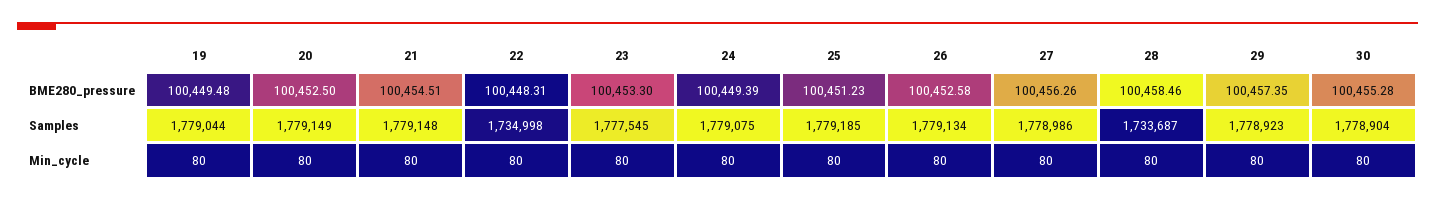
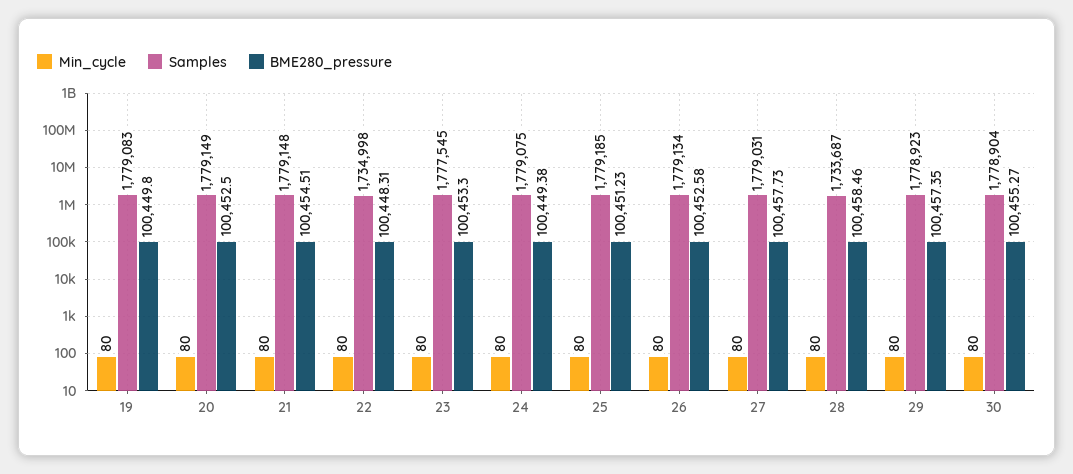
  {
    "BME280_pressure": {
-     "19": 100449.48,
+     "19": 100449.8,
      "20": 100452.5,
      "21": 100454.51,
      "22": 100448.31,
      "23": 100453.3,
-     "24": 100449.39,
+     "24": 100449.38,
      "25": 100451.23,
      "26": 100452.58,
-     "27": 100456.26,
+     "27": 100457.73,
      "28": 100458.46,
      "29": 100457.35,
-     "30": 100455.28
+     "30": 100455.27
    },
    "Samples": {
-     "19": 1779044,
+     "19": 1779083,
      "20": 1779149,
      "21": 1779148,
      "22": 1734998,
      "23": 1777545,
      "24": 1779075,
      "25": 1779185,
      "26": 1779134,
-     "27": 1778986,
+     "27": 1779031,
      "28": 1733687,
      "29": 1778923,
      "30": 1778904
    },
    "Min_cycle": {
      "19": 80,
      "20": 80,
      "21": 80,
      "22": 80,
      "23": 80,
      "24": 80,
      "25": 80,
      "26": 80,
      "27": 80,
      "28": 80,
      "29": 80,
      "30": 80
    }
  }

